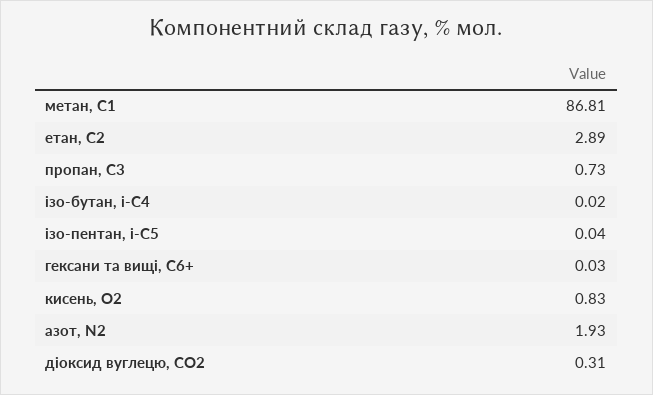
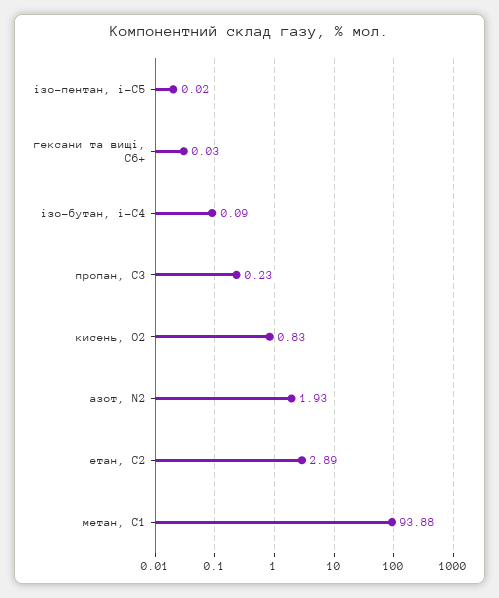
  {
-   "метан, С1": 86.81,
+   "метан, С1": 93.88,
    "етан, С2": 2.89,
-   "пропан, С3": 0.73,
+   "пропан, С3": 0.23,
-   "ізо-бутан, і-С4": 0.02,
+   "ізо-бутан, і-С4": 0.09,
-   "ізо-пентан, і-С5": 0.04,
+   "ізо-пентан, і-С5": 0.02,
    "гексани та вищі, С6+": 0.03,
    "кисень, О2": 0.83,
-   "азот, N2": 1.93,
+   "азот, N2": 1.93
-   "діоксид вуглецю, CО2": 0.31
  }

